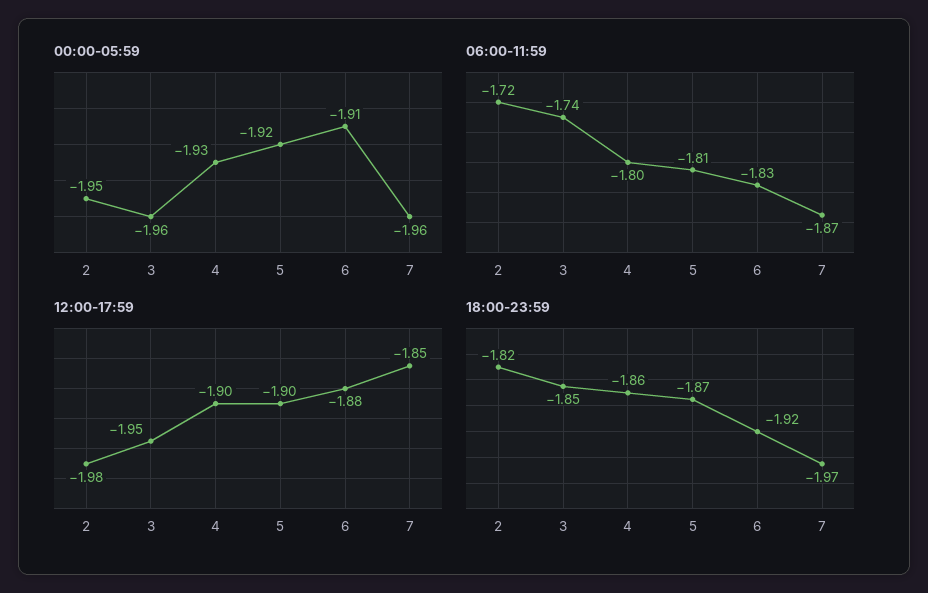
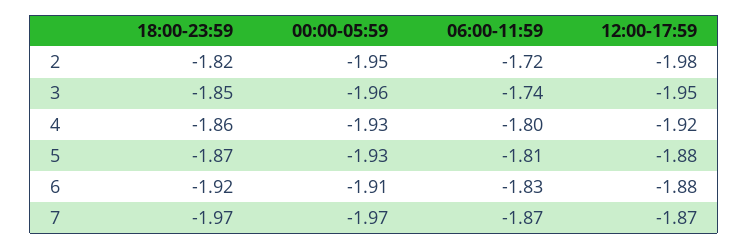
  {
    "00:00-05:59": {
      "2": -1.95,
      "3": -1.96,
      "4": -1.93,
-     "5": -1.92,
+     "5": -1.93,
      "6": -1.91,
-     "7": -1.96
+     "7": -1.97
    },
    "06:00-11:59": {
      "2": -1.72,
      "3": -1.74,
      "4": -1.8,
      "5": -1.81,
      "6": -1.83,
      "7": -1.87
    },
    "12:00-17:59": {
      "2": -1.98,
      "3": -1.95,
-     "4": -1.9,
+     "4": -1.92,
-     "5": -1.9,
+     "5": -1.88,
      "6": -1.88,
-     "7": -1.85
+     "7": -1.87
    },
    "18:00-23:59": {
      "2": -1.82,
      "3": -1.85,
      "4": -1.86,
      "5": -1.87,
      "6": -1.92,
      "7": -1.97
    }
  }

